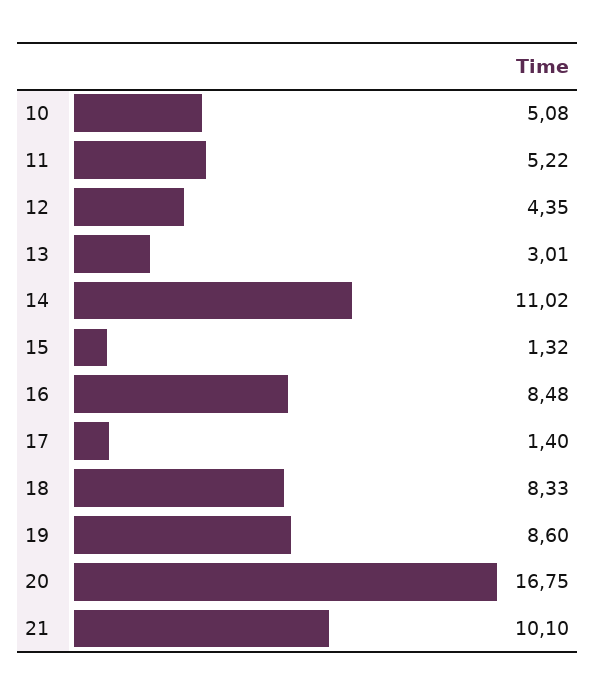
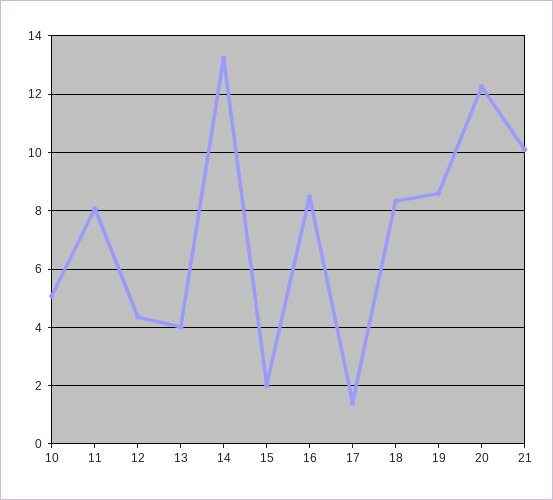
  {
    "10": 5.08,
-   "11": 5.22,
+   "11": 8,
    "12": 4.35,
-   "13": 3.01,
+   "13": 4,
-   "14": 11.02,
+   "14": 13.25,
-   "15": 1.32,
+   "15": 2,
    "16": 8.48,
    "17": 1.4,
    "18": 8.33,
    "19": 8.6,
-   "20": 16.75,
+   "20": 12.25,
    "21": 10.1
  }

